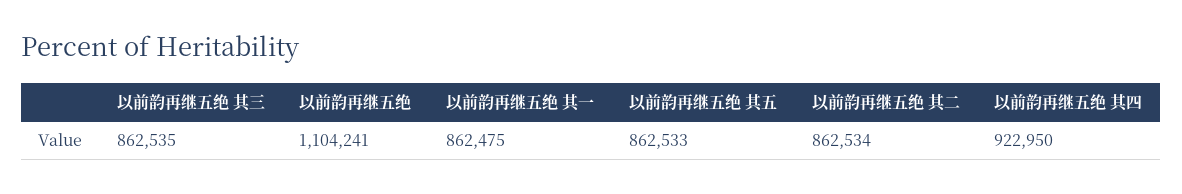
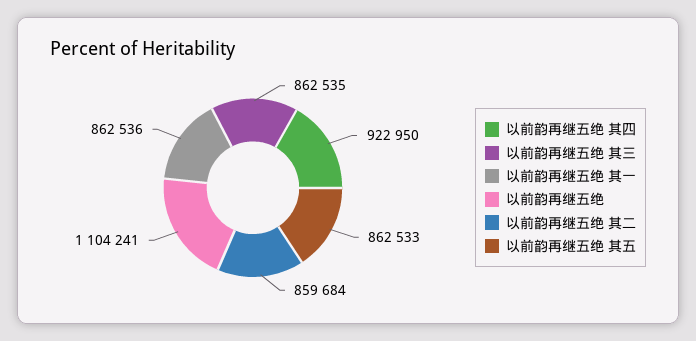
  {
    "以前韵再继五绝 其三": 862535,
    "以前韵再继五绝": 1104241,
-   "以前韵再继五绝 其一": 862475,
+   "以前韵再继五绝 其一": 862536,
    "以前韵再继五绝 其五": 862533,
-   "以前韵再继五绝 其二": 862534,
+   "以前韵再继五绝 其二": 859684,
    "以前韵再继五绝 其四": 922950
  }

